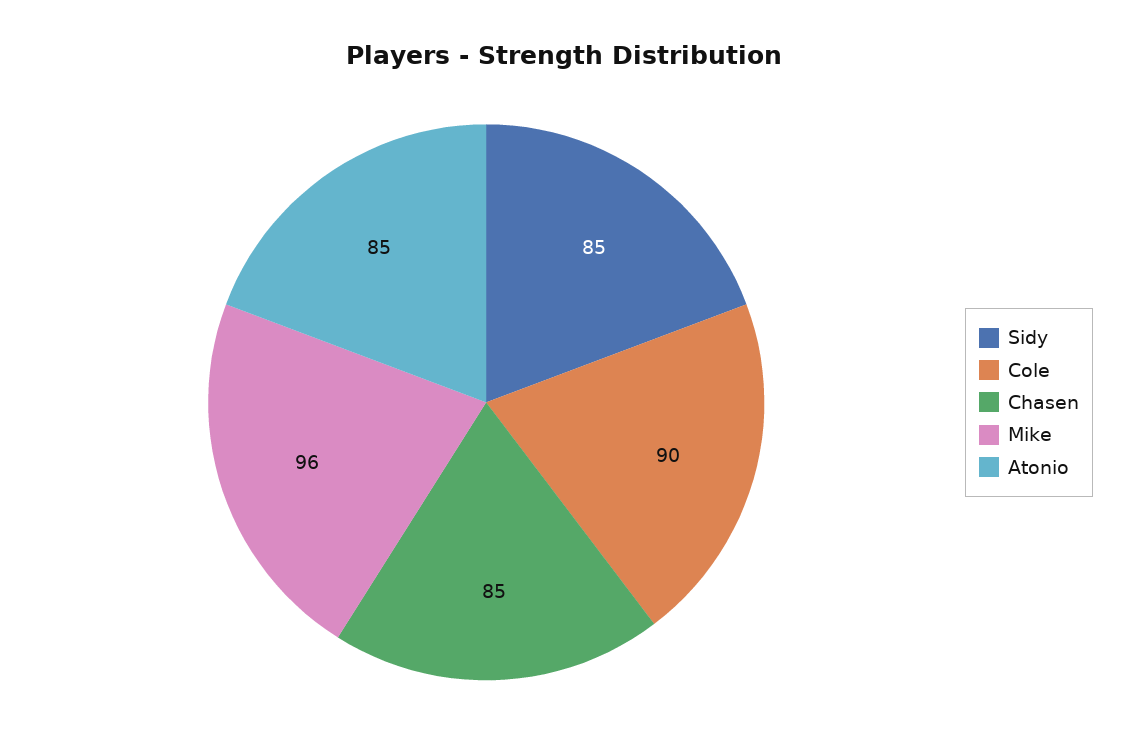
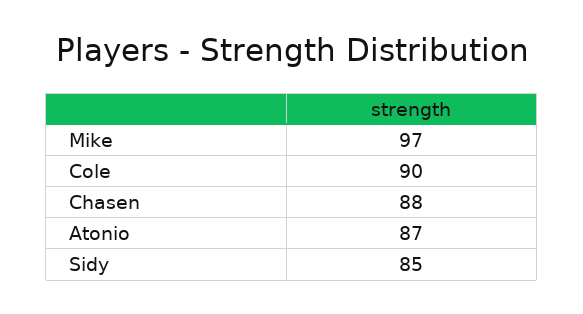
  {
    "Sidy": 85,
    "Cole": 90,
-   "Chasen": 85,
+   "Chasen": 88,
-   "Mike": 96,
+   "Mike": 97,
-   "Atonio": 85
+   "Atonio": 87
  }

